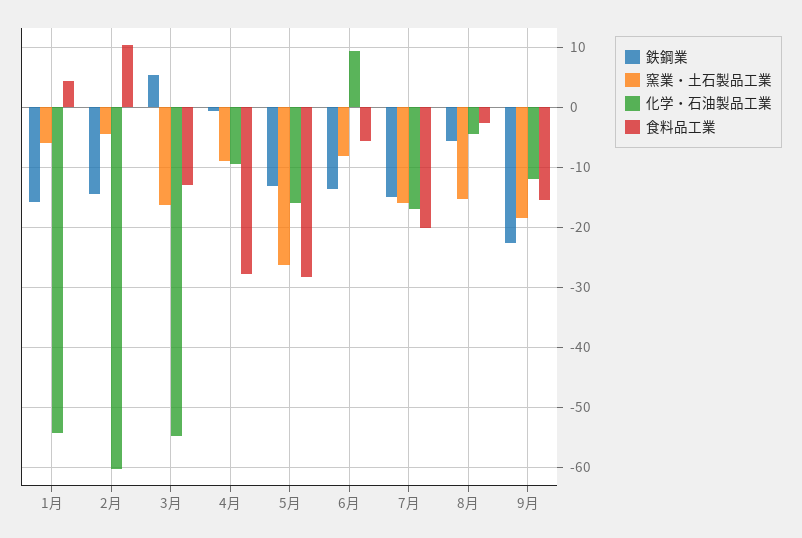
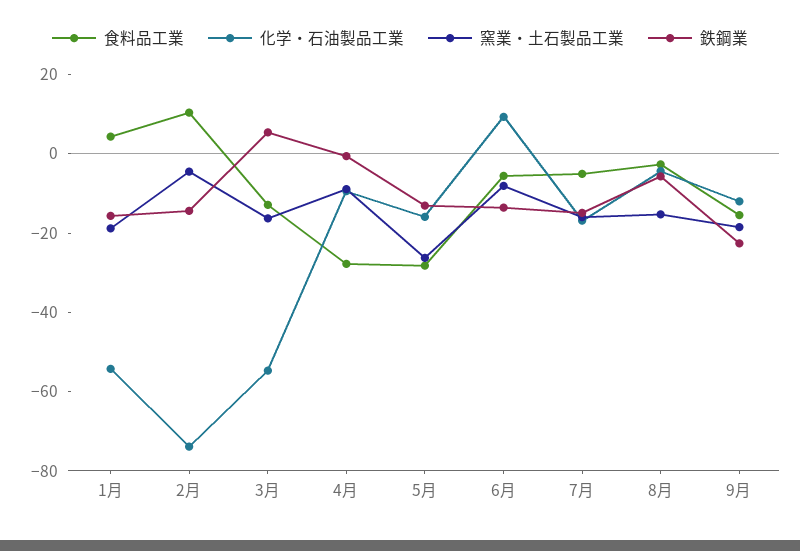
  {
    "鉄鋼業": {
      "1月": -16,
      "2月": -14,
      "3月": 5,
      "4月": -1,
      "5月": -13,
      "6月": -14,
      "7月": -15,
      "8月": -6,
      "9月": -23
    },
    "窯業・土石製品工業": {
-     "1月": -6,
+     "1月": -20,
      "2月": -5,
      "3月": -16,
      "4月": -9,
      "5月": -26,
      "6月": -8,
      "7月": -16,
      "8月": -15,
      "9月": -19
    },
    "化学・石油製品工業": {
      "1月": -54,
-     "2月": -60,
+     "2月": -75,
      "3月": -55,
      "4月": -9,
      "5月": -16,
      "6月": 9,
      "7月": -17,
      "8月": -4,
      "9月": -12
    },
    "食料品工業": {
      "1月": 4,
      "2月": 10,
      "3月": -13,
      "4月": -28,
      "5月": -28,
      "6月": -6,
-     "7月": -20,
+     "7月": -5,
      "8月": -3,
      "9月": -16
    }
  }

